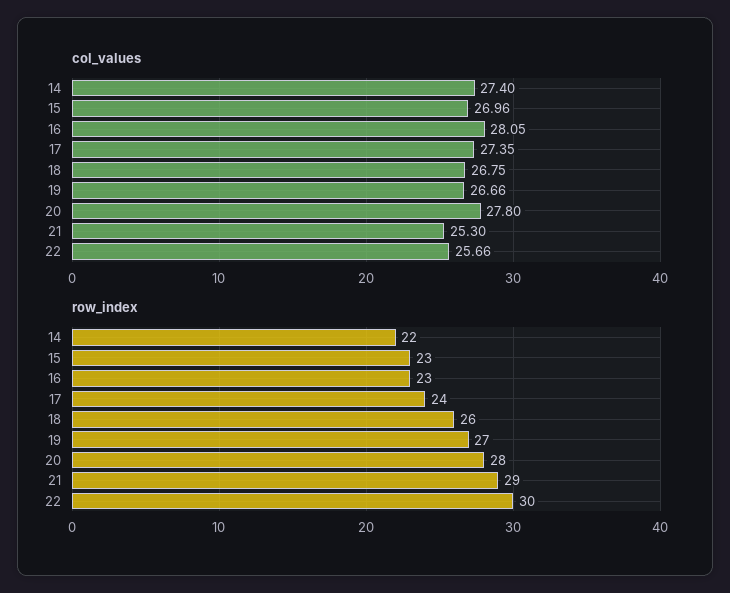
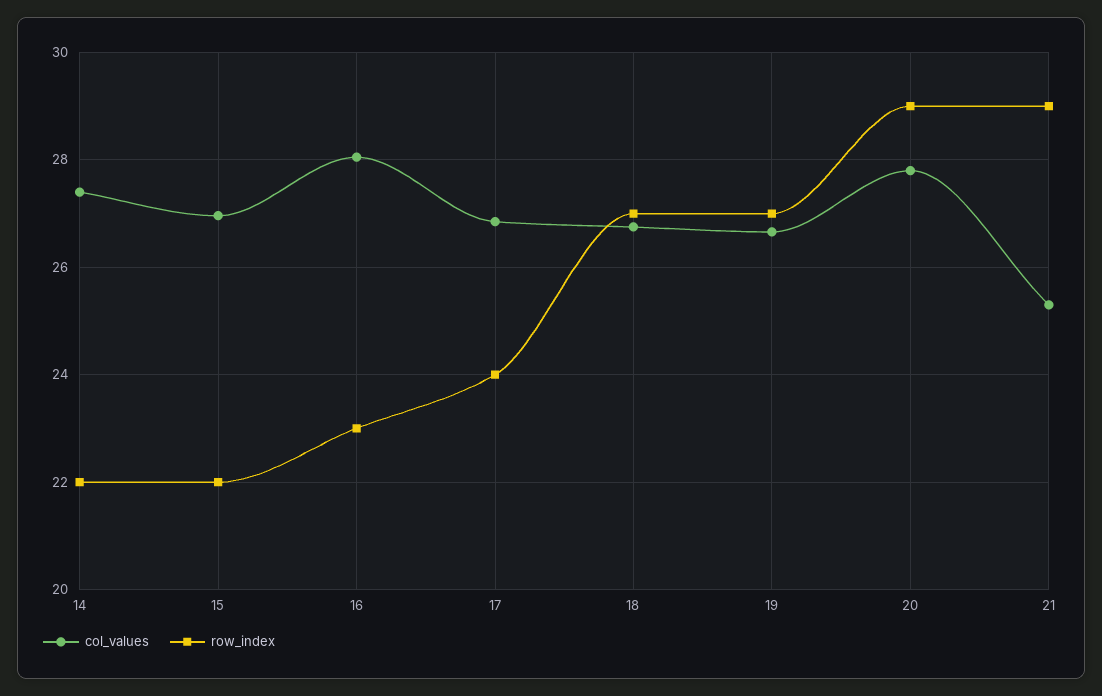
  {
    "col_values": {
      "14": 27.4,
      "15": 26.96,
      "16": 28.05,
-     "17": 27.35,
+     "17": 26.8,
      "18": 26.75,
      "19": 26.66,
      "20": 27.8,
-     "21": 25.3,
+     "21": 25.3
-     "22": 25.66
    },
    "row_index": {
      "14": 22,
-     "15": 23,
+     "15": 22,
      "16": 23,
      "17": 24,
-     "18": 26,
+     "18": 27,
      "19": 27,
-     "20": 28,
+     "20": 29,
-     "21": 29,
+     "21": 29
-     "22": 30
    }
  }

